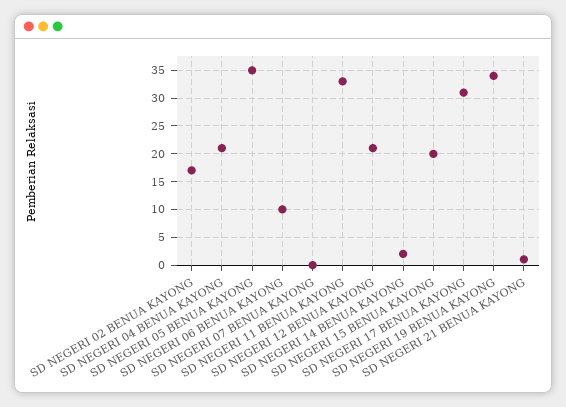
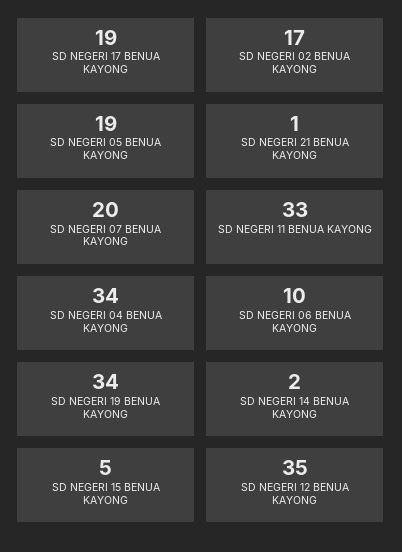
  {
    "SD NEGERI 02 BENUA KAYONG": 17,
-   "SD NEGERI 04 BENUA KAYONG": 20,
+   "SD NEGERI 04 BENUA KAYONG": 34,
-   "SD NEGERI 05 BENUA KAYONG": 35,
+   "SD NEGERI 05 BENUA KAYONG": 19,
    "SD NEGERI 06 BENUA KAYONG": 10,
-   "SD NEGERI 07 BENUA KAYONG": 0,
+   "SD NEGERI 07 BENUA KAYONG": 20,
    "SD NEGERI 11 BENUA KAYONG": 33,
-   "SD NEGERI 12 BENUA KAYONG": 20,
+   "SD NEGERI 12 BENUA KAYONG": 35,
    "SD NEGERI 14 BENUA KAYONG": 2,
-   "SD NEGERI 15 BENUA KAYONG": 20,
+   "SD NEGERI 15 BENUA KAYONG": 5,
-   "SD NEGERI 17 BENUA KAYONG": 30,
+   "SD NEGERI 17 BENUA KAYONG": 19,
    "SD NEGERI 19 BENUA KAYONG": 34,
    "SD NEGERI 21 BENUA KAYONG": 1
  }

